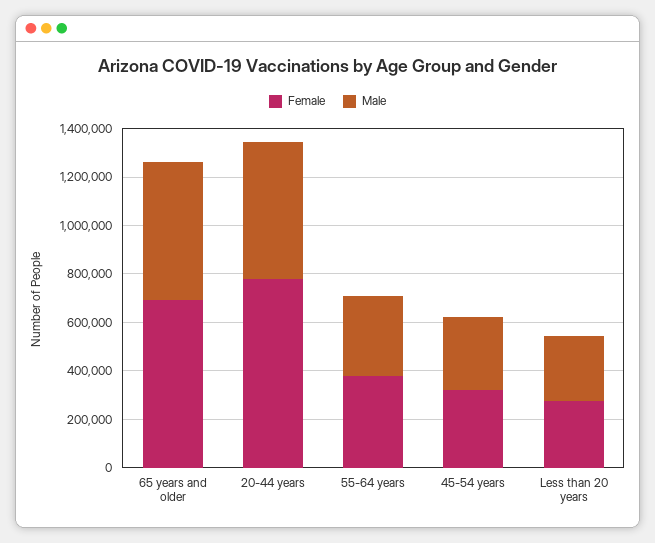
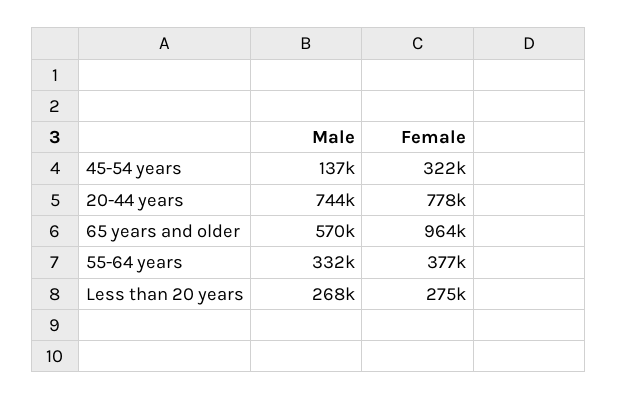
  {
    "Female": {
-     "65 years and older": 700000,
+     "65 years and older": 964000,
      "20-44 years": 778000,
      "55-64 years": 377000,
      "45-54 years": 322000,
      "Less than 20 years": 275000
    },
    "Male": {
      "65 years and older": 570000,
-     "20-44 years": 550000,
+     "20-44 years": 744000,
      "55-64 years": 332000,
-     "45-54 years": 300000,
+     "45-54 years": 137000,
      "Less than 20 years": 268000
    }
  }

